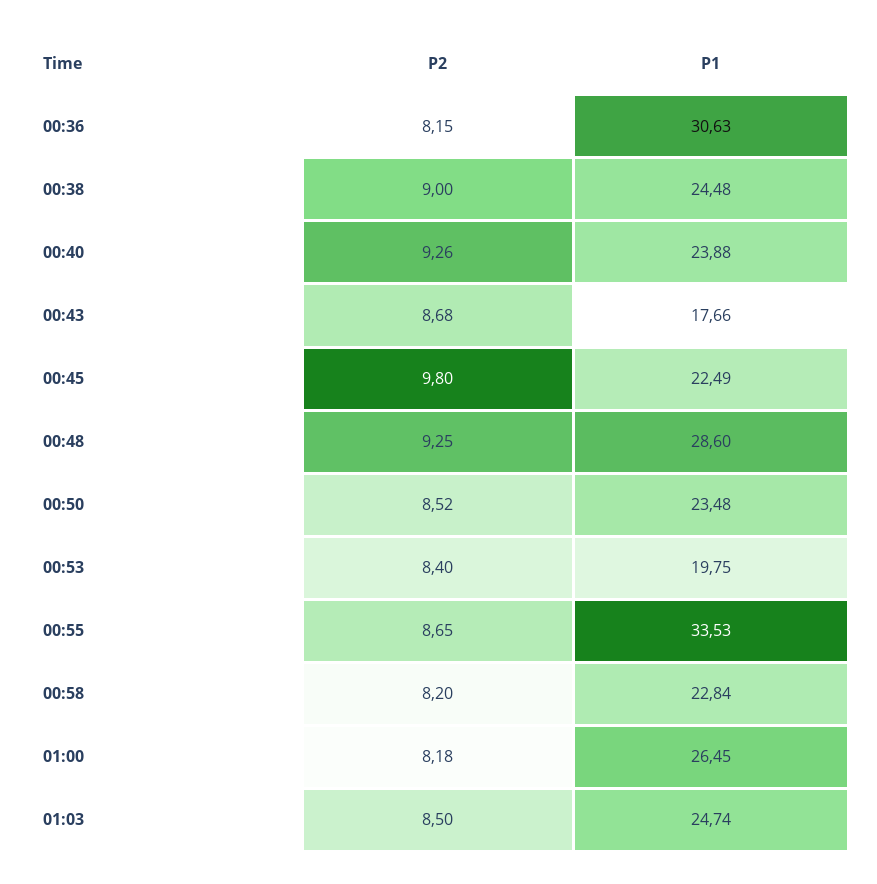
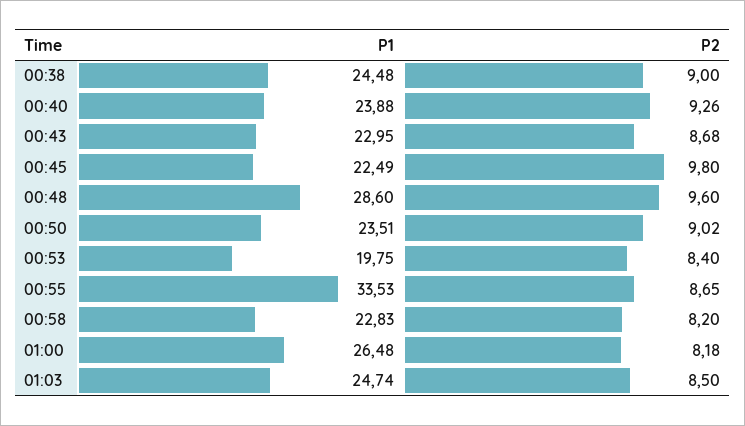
  {
    "P2": {
-     "00:36": 8.15,
      "00:38": 9,
      "00:40": 9.26,
      "00:43": 8.68,
      "00:45": 9.8,
-     "00:48": 9.25,
+     "00:48": 9.6,
-     "00:50": 8.52,
+     "00:50": 9.02,
      "00:53": 8.4,
      "00:55": 8.65,
      "00:58": 8.2,
      "01:00": 8.18,
      "01:03": 8.5
    },
    "P1": {
-     "00:36": 30.63,
      "00:38": 24.48,
      "00:40": 23.88,
-     "00:43": 17.66,
+     "00:43": 22.95,
      "00:45": 22.49,
      "00:48": 28.6,
-     "00:50": 23.48,
+     "00:50": 23.51,
      "00:53": 19.75,
      "00:55": 33.53,
-     "00:58": 22.84,
+     "00:58": 22.83,
-     "01:00": 26.45,
+     "01:00": 26.48,
      "01:03": 24.74
    }
  }

